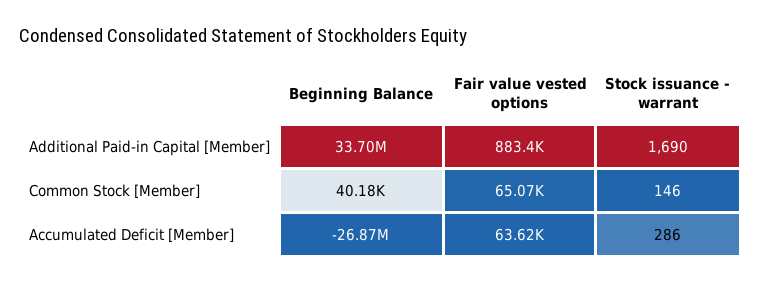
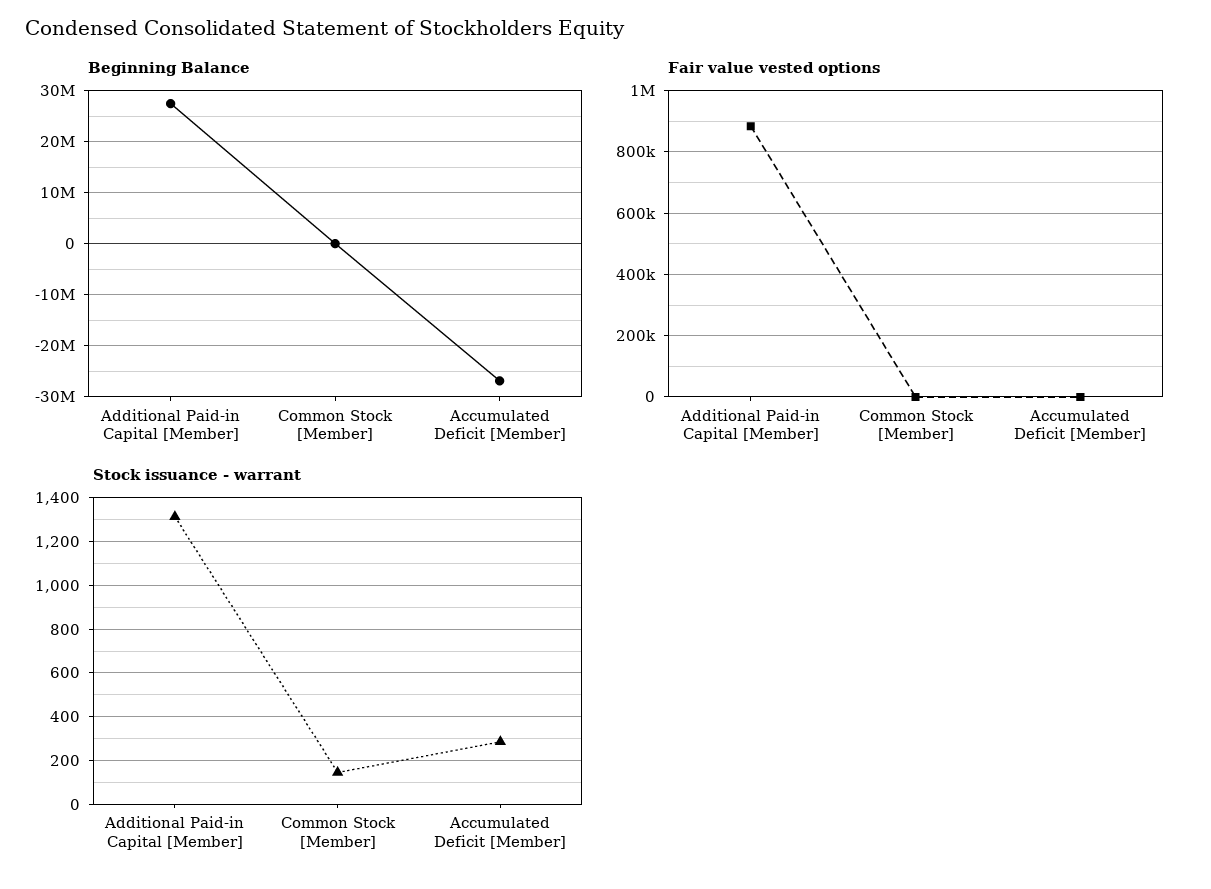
  {
    "Beginning Balance": {
-     "Additional Paid-in Capital [Member]": 33700000,
+     "Additional Paid-in Capital [Member]": 28000000,
      "Common Stock [Member]": 40180,
      "Accumulated Deficit [Member]": -26870000
    },
    "Fair value vested options": {
      "Additional Paid-in Capital [Member]": 883400,
-     "Common Stock [Member]": 65070,
+     "Common Stock [Member]": 0,
-     "Accumulated Deficit [Member]": 63620
+     "Accumulated Deficit [Member]": 0
    },
    "Stock issuance - warrant": {
-     "Additional Paid-in Capital [Member]": 1690,
+     "Additional Paid-in Capital [Member]": 1300,
      "Common Stock [Member]": 146,
      "Accumulated Deficit [Member]": 286
    }
  }

